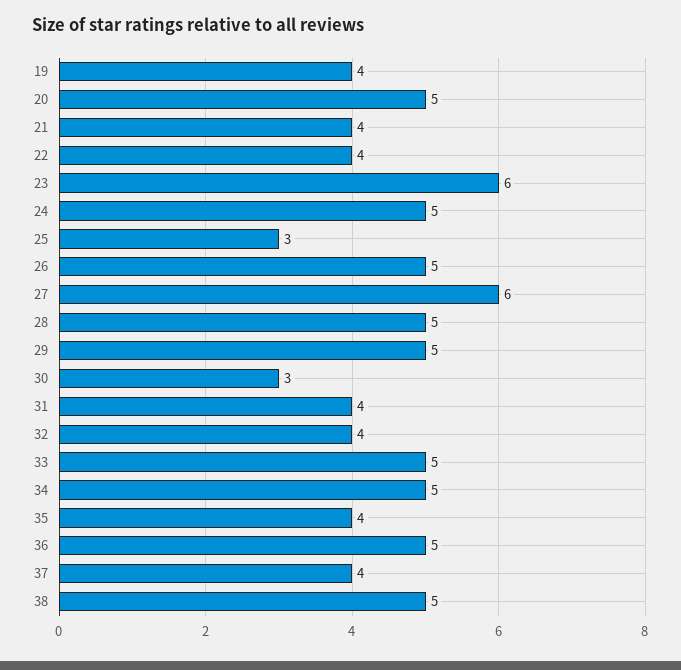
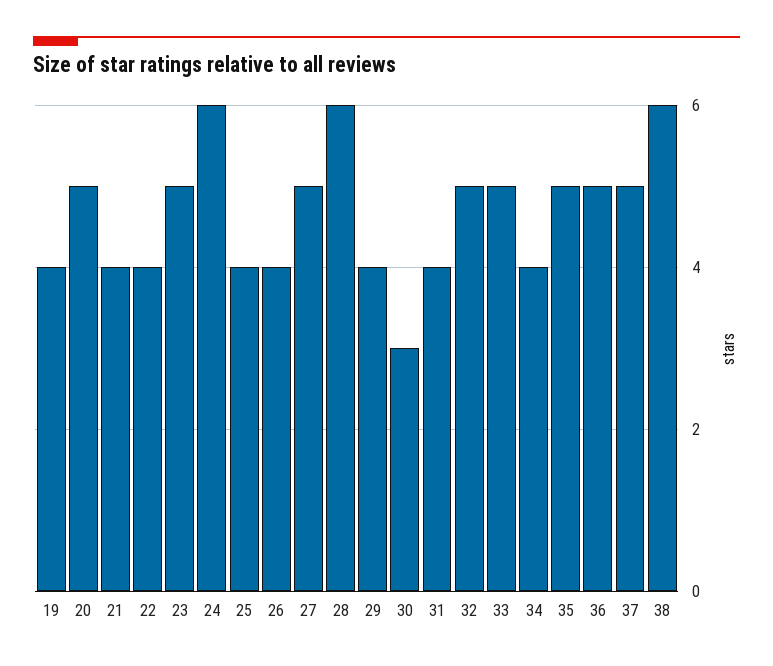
  {
    "19": 4,
    "20": 5,
    "21": 4,
    "22": 4,
-   "23": 6,
+   "23": 5,
-   "24": 5,
+   "24": 6,
-   "25": 3,
+   "25": 4,
-   "26": 5,
+   "26": 4,
-   "27": 6,
+   "27": 5,
-   "28": 5,
+   "28": 6,
-   "29": 5,
+   "29": 4,
    "30": 3,
    "31": 4,
-   "32": 4,
+   "32": 5,
    "33": 5,
-   "34": 5,
+   "34": 4,
-   "35": 4,
+   "35": 5,
    "36": 5,
-   "37": 4,
+   "37": 5,
-   "38": 5
+   "38": 6
  }

